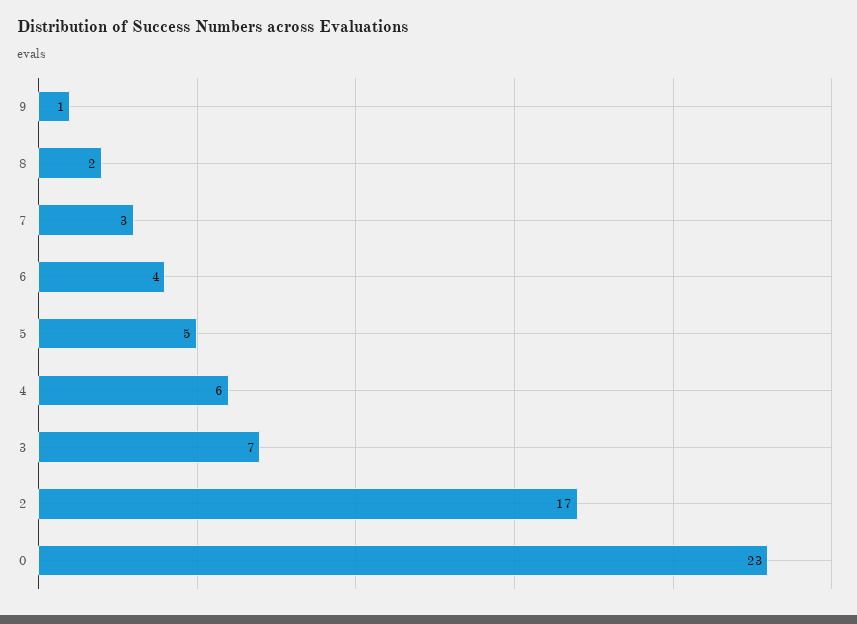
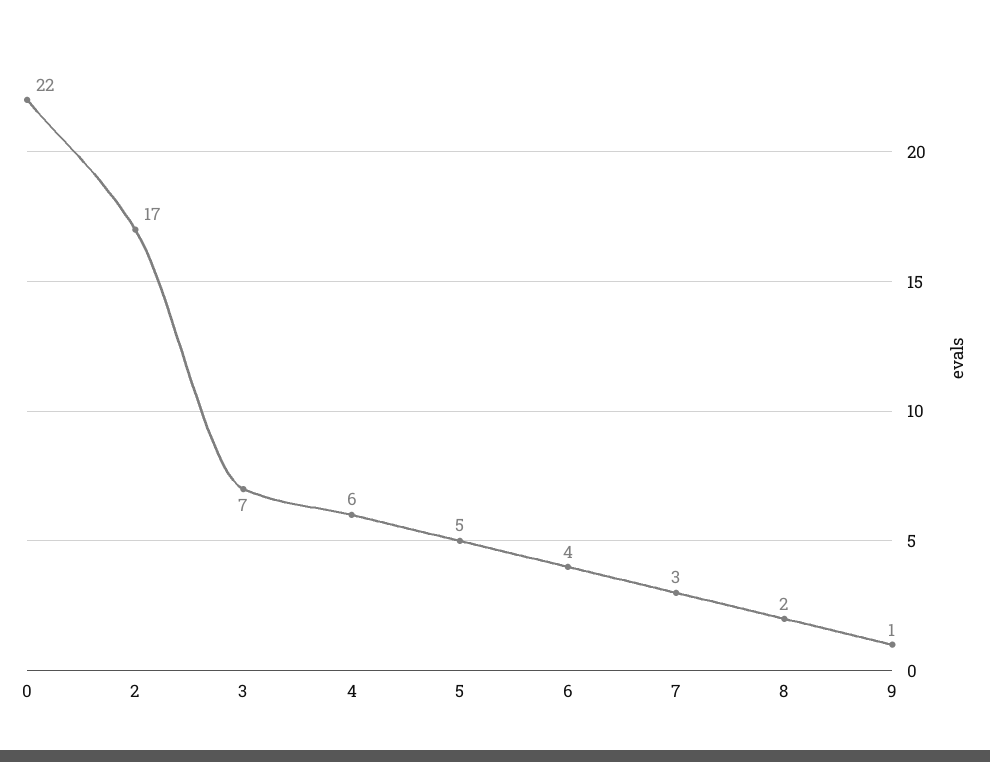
  {
    "9": 1,
    "8": 2,
    "7": 3,
    "6": 4,
    "5": 5,
    "4": 6,
    "3": 7,
    "2": 17,
-   "0": 23
+   "0": 22
  }

